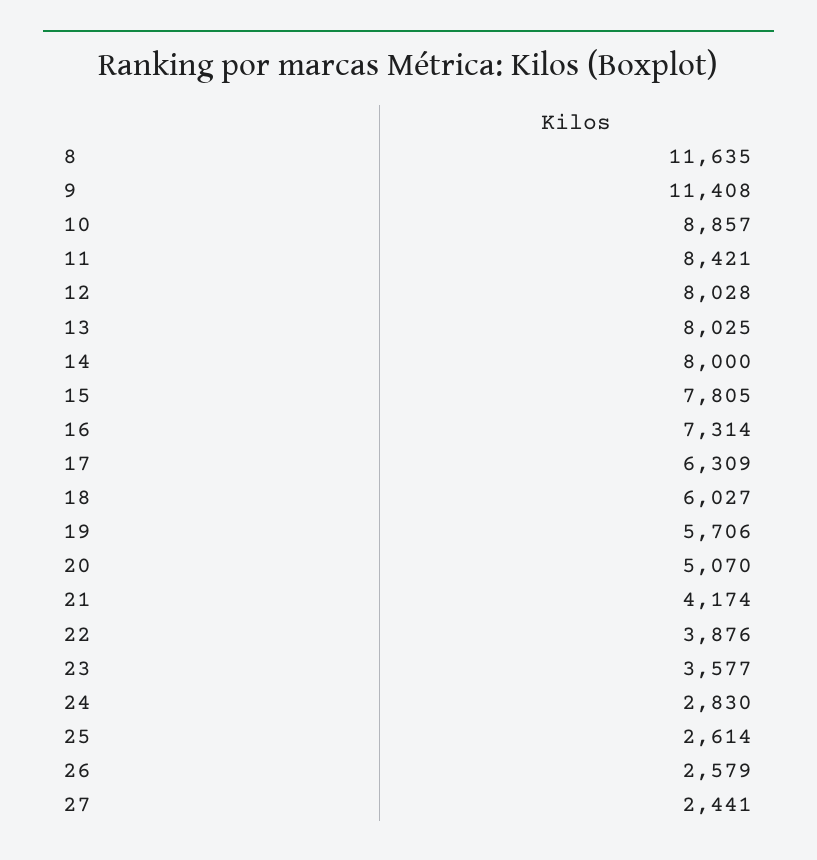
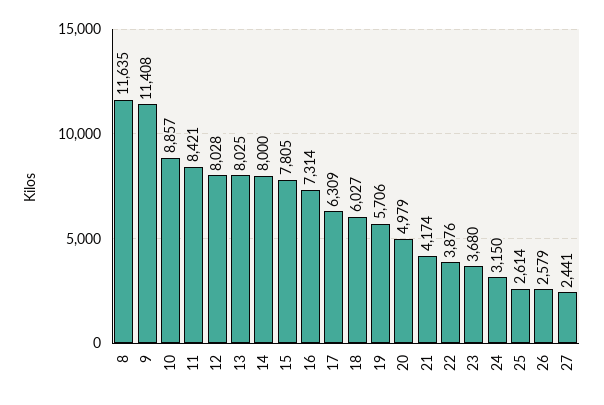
  {
    "8": 11635,
    "9": 11408,
    "10": 8857,
    "11": 8421,
    "12": 8028,
    "13": 8025,
    "14": 8000,
    "15": 7805,
    "16": 7314,
    "17": 6309,
    "18": 6027,
    "19": 5706,
-   "20": 5070,
+   "20": 4979,
    "21": 4174,
    "22": 3876,
-   "23": 3577,
+   "23": 3680,
-   "24": 2830,
+   "24": 3150,
    "25": 2614,
    "26": 2579,
    "27": 2441
  }

